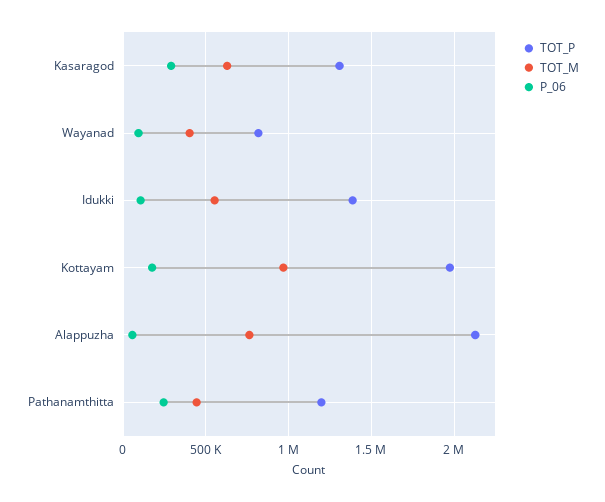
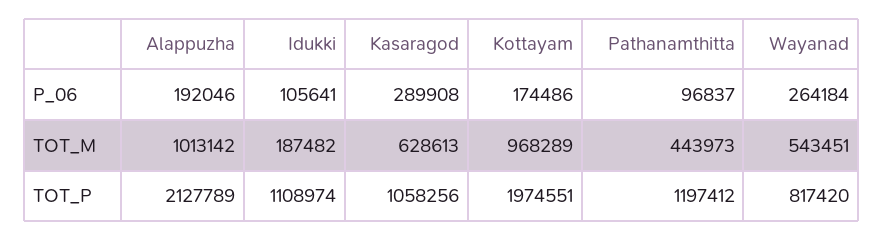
  {
    "TOT_P": {
-     "Kasaragod": 1300000,
+     "Kasaragod": 1058256,
      "Wayanad": 817420,
-     "Idukki": 1400000,
+     "Idukki": 1108974,
      "Kottayam": 1974551,
      "Alappuzha": 2127789,
      "Pathanamthitta": 1197412
    },
    "TOT_M": {
      "Kasaragod": 628613,
-     "Wayanad": 400000,
+     "Wayanad": 543451,
-     "Idukki": 550000,
+     "Idukki": 187482,
      "Kottayam": 968289,
-     "Alappuzha": 750000,
+     "Alappuzha": 1013142,
      "Pathanamthitta": 443973
    },
    "P_06": {
      "Kasaragod": 289908,
-     "Wayanad": 100000,
+     "Wayanad": 264184,
      "Idukki": 105641,
      "Kottayam": 174486,
-     "Alappuzha": 50000,
+     "Alappuzha": 192046,
-     "Pathanamthitta": 250000
+     "Pathanamthitta": 96837
    }
  }

